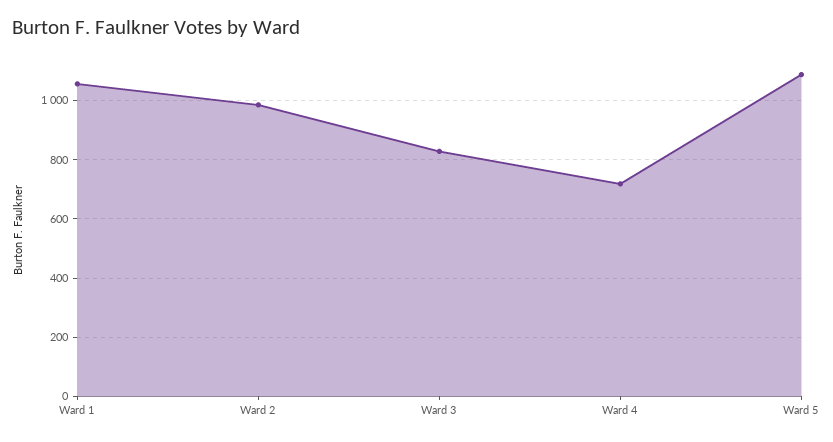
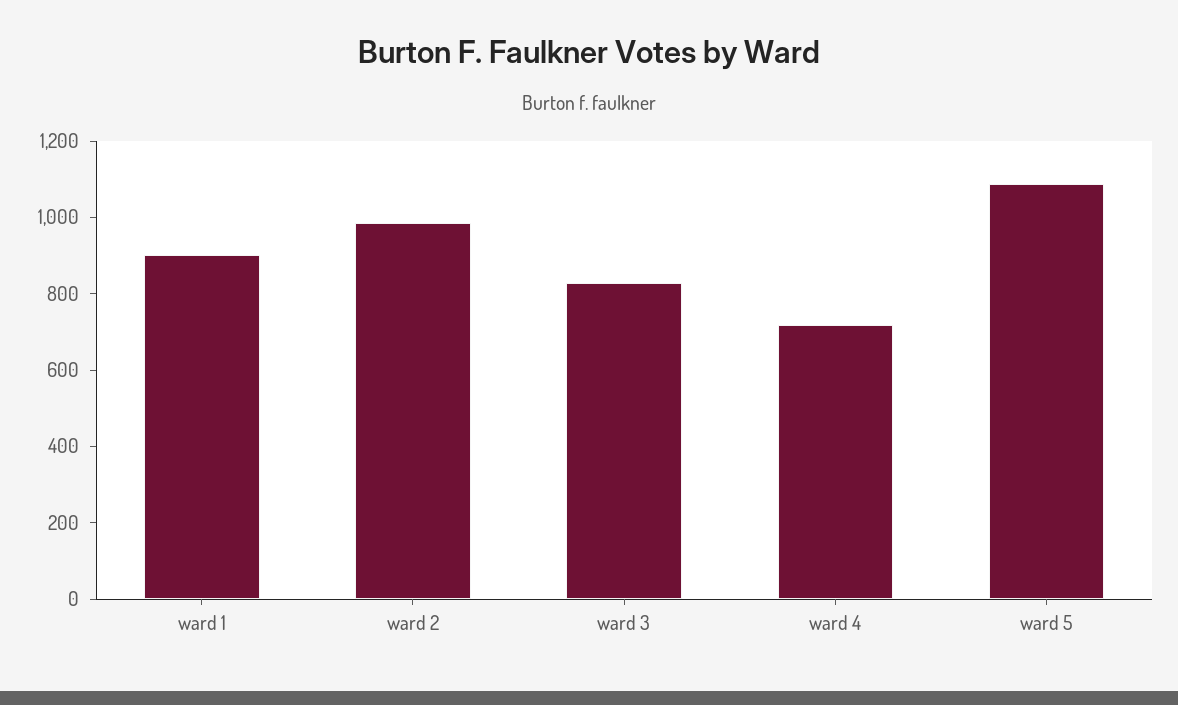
  {
-   "Ward 1": 1050,
+   "Ward 1": 900,
    "Ward 2": 975,
    "Ward 3": 825,
    "Ward 4": 725,
    "Ward 5": 1075
  }

